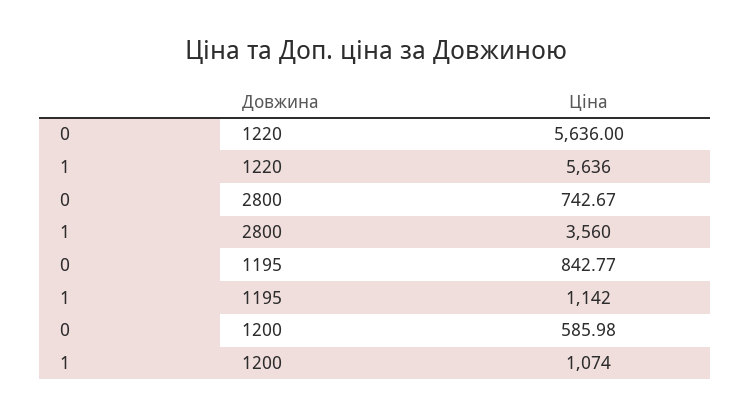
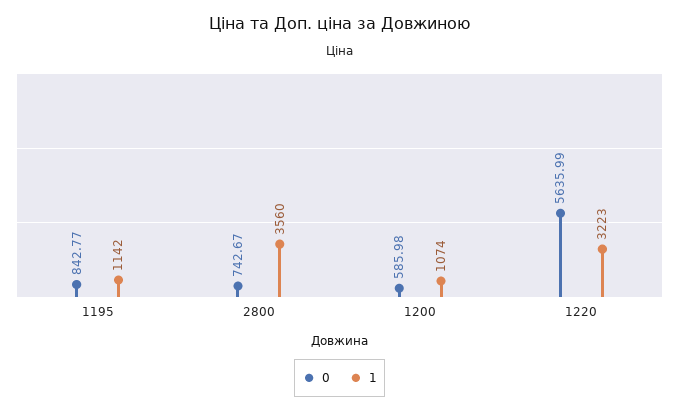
  {
    "0": {
-     "1220": 5636,
+     "1220": 5635.99,
      "2800": 742.67,
      "1195": 842.77,
      "1200": 585.98
    },
    "1": {
-     "1220": 5636,
+     "1220": 3223,
      "2800": 3560,
      "1195": 1142,
      "1200": 1074
    }
  }

